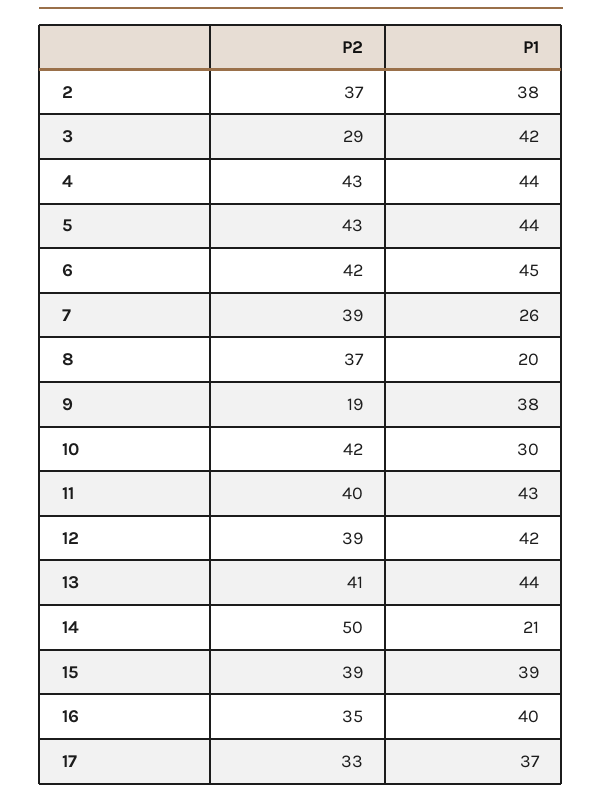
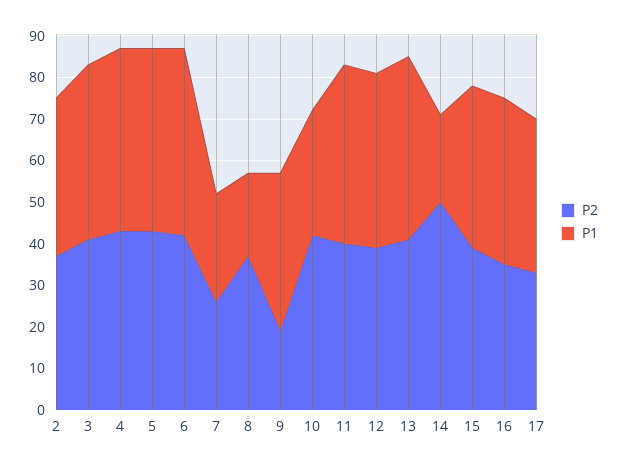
  {
    "P2": {
      "2": 37,
-     "3": 29,
+     "3": 40,
      "4": 43,
      "5": 43,
      "6": 42,
-     "7": 39,
+     "7": 25,
      "8": 37,
      "9": 19,
      "10": 42,
      "11": 40,
      "12": 39,
      "13": 41,
      "14": 50,
      "15": 39,
      "16": 35,
      "17": 33
    },
    "P1": {
      "2": 38,
      "3": 42,
      "4": 44,
      "5": 44,
      "6": 45,
      "7": 26,
      "8": 20,
      "9": 38,
      "10": 30,
      "11": 43,
      "12": 42,
      "13": 44,
      "14": 21,
      "15": 39,
      "16": 40,
      "17": 37
    }
  }

